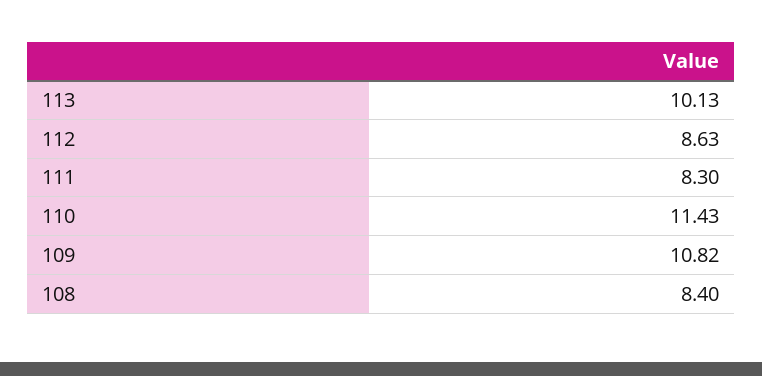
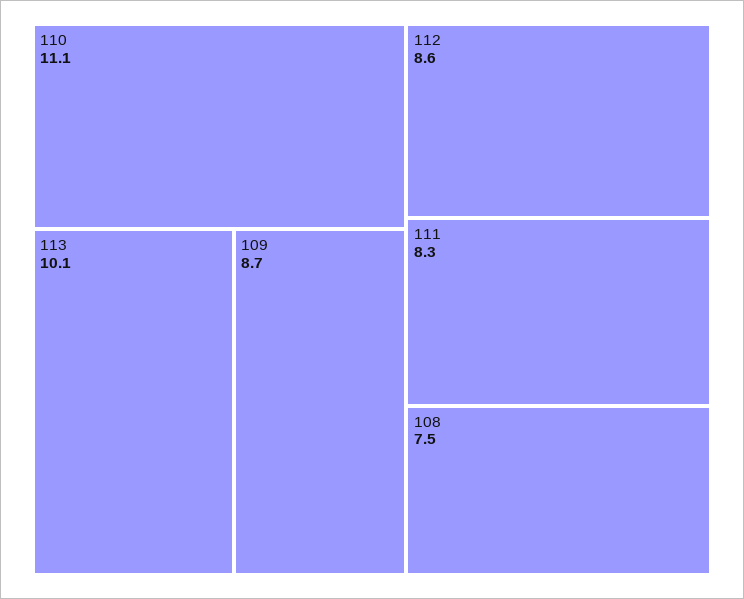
  {
    "113": 10.13,
    "112": 8.63,
    "111": 8.3,
-   "110": 11.43,
+   "110": 11.1,
-   "109": 10.82,
+   "109": 8.7,
-   "108": 8.4
+   "108": 7.5
  }

